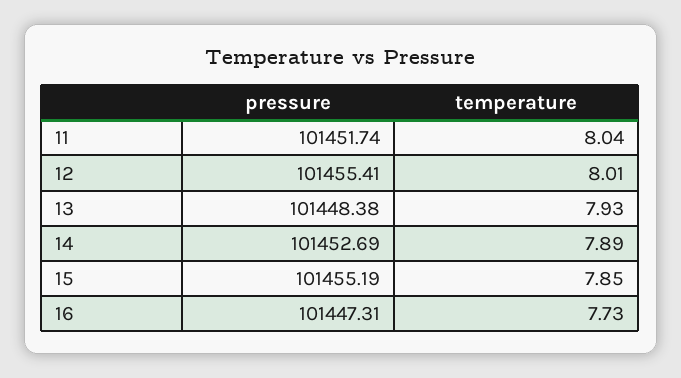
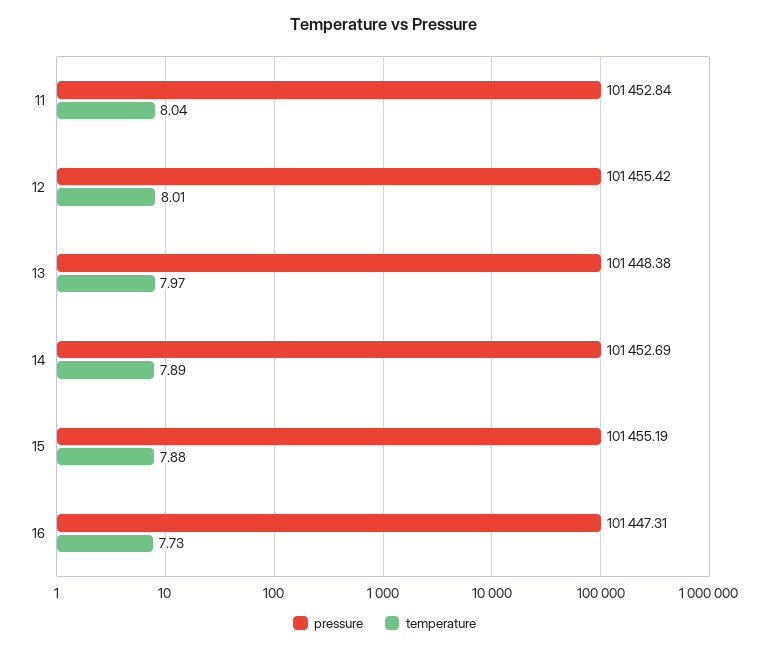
  {
    "pressure": {
-     "11": 101451.74,
+     "11": 101452.84,
-     "12": 101455.41,
+     "12": 101455.42,
      "13": 101448.38,
      "14": 101452.69,
      "15": 101455.19,
      "16": 101447.31
    },
    "temperature": {
      "11": 8.04,
      "12": 8.01,
-     "13": 7.93,
+     "13": 7.97,
      "14": 7.89,
-     "15": 7.85,
+     "15": 7.88,
      "16": 7.73
    }
  }

